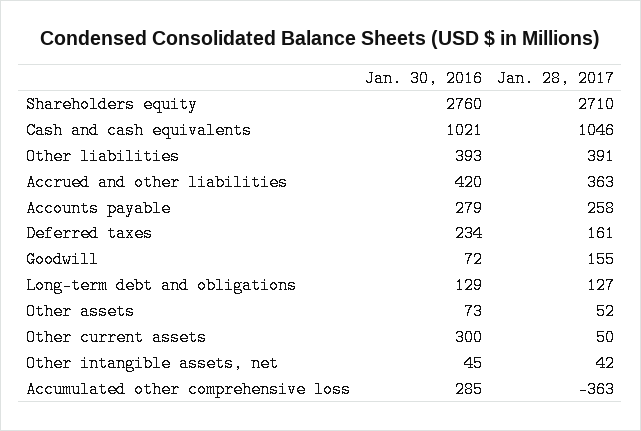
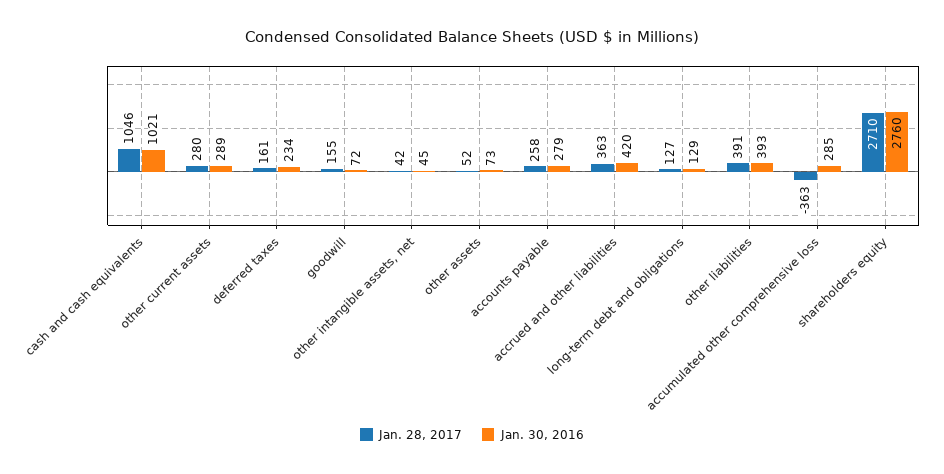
  {
    "Jan. 30, 2016": {
      "Shareholders equity": 2760,
      "Cash and cash equivalents": 1021,
      "Other liabilities": 393,
      "Accrued and other liabilities": 420,
      "Accounts payable": 279,
      "Deferred taxes": 234,
      "Goodwill": 72,
      "Long-term debt and obligations": 129,
      "Other assets": 73,
-     "Other current assets": 300,
+     "Other current assets": 289,
      "Other intangible assets, net": 45,
      "Accumulated other comprehensive loss": 285
    },
    "Jan. 28, 2017": {
      "Shareholders equity": 2710,
      "Cash and cash equivalents": 1046,
      "Other liabilities": 391,
      "Accrued and other liabilities": 363,
      "Accounts payable": 258,
      "Deferred taxes": 161,
      "Goodwill": 155,
      "Long-term debt and obligations": 127,
      "Other assets": 52,
-     "Other current assets": 50,
+     "Other current assets": 280,
      "Other intangible assets, net": 42,
      "Accumulated other comprehensive loss": -363
    }
  }

